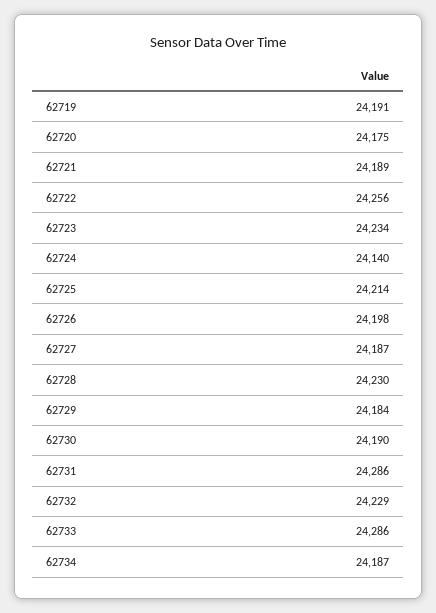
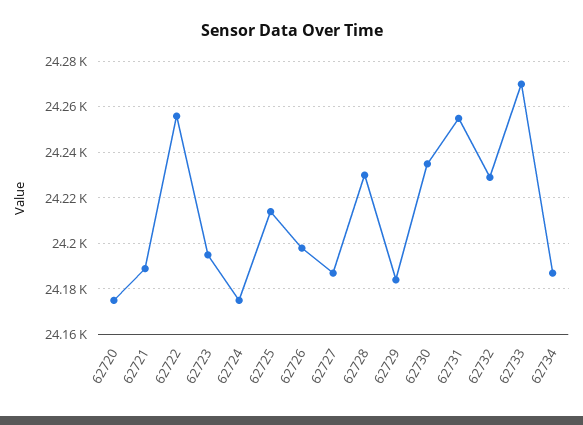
  {
-   "62719": 24191,
    "62720": 24175,
    "62721": 24189,
    "62722": 24256,
-   "62723": 24234,
+   "62723": 24195,
-   "62724": 24140,
+   "62724": 24175,
    "62725": 24214,
    "62726": 24198,
    "62727": 24187,
    "62728": 24230,
    "62729": 24184,
-   "62730": 24190,
+   "62730": 24235,
-   "62731": 24286,
+   "62731": 24255,
    "62732": 24229,
-   "62733": 24286,
+   "62733": 24270,
    "62734": 24187
  }

